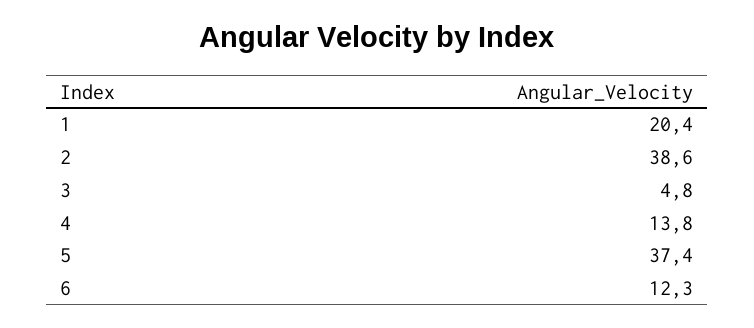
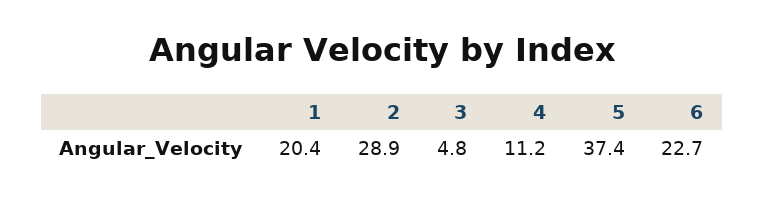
  {
    "1": 20.4,
-   "2": 38.6,
+   "2": 28.9,
    "3": 4.8,
-   "4": 13.8,
+   "4": 11.2,
    "5": 37.4,
-   "6": 12.3
+   "6": 22.7
  }

